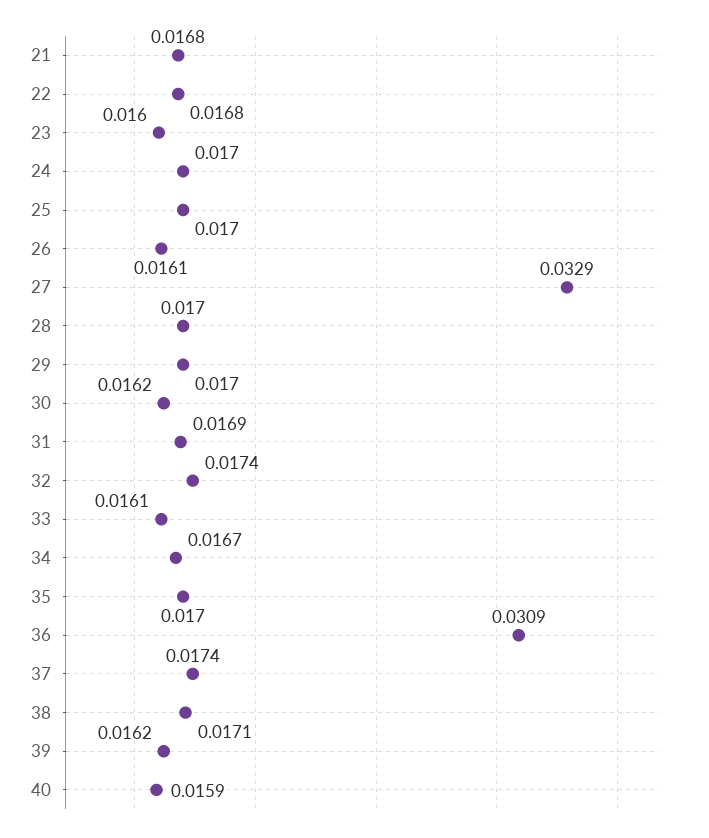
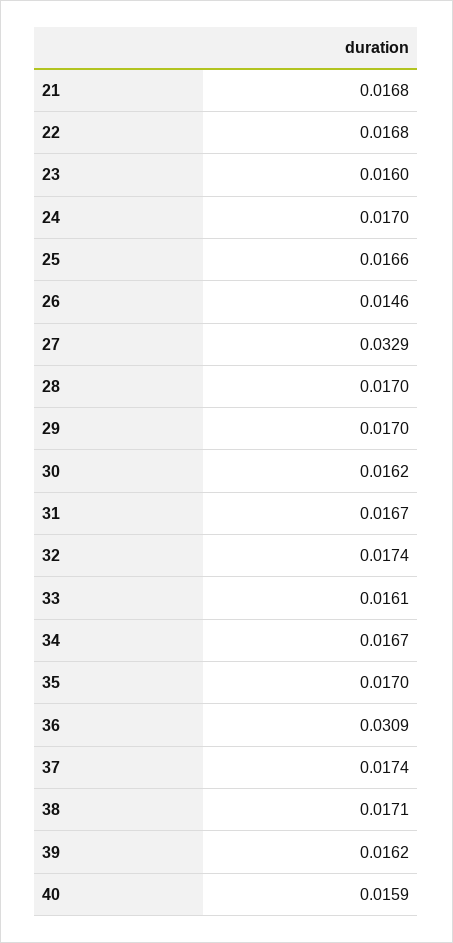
  {
    "21": 0.0168,
    "22": 0.0168,
    "23": 0.016,
    "24": 0.017,
-   "25": 0.017,
+   "25": 0.0166,
-   "26": 0.0161,
+   "26": 0.0146,
    "27": 0.0329,
    "28": 0.017,
    "29": 0.017,
    "30": 0.0162,
-   "31": 0.0169,
+   "31": 0.0167,
    "32": 0.0174,
    "33": 0.0161,
    "34": 0.0167,
    "35": 0.017,
    "36": 0.0309,
    "37": 0.0174,
    "38": 0.0171,
    "39": 0.0162,
    "40": 0.0159
  }

